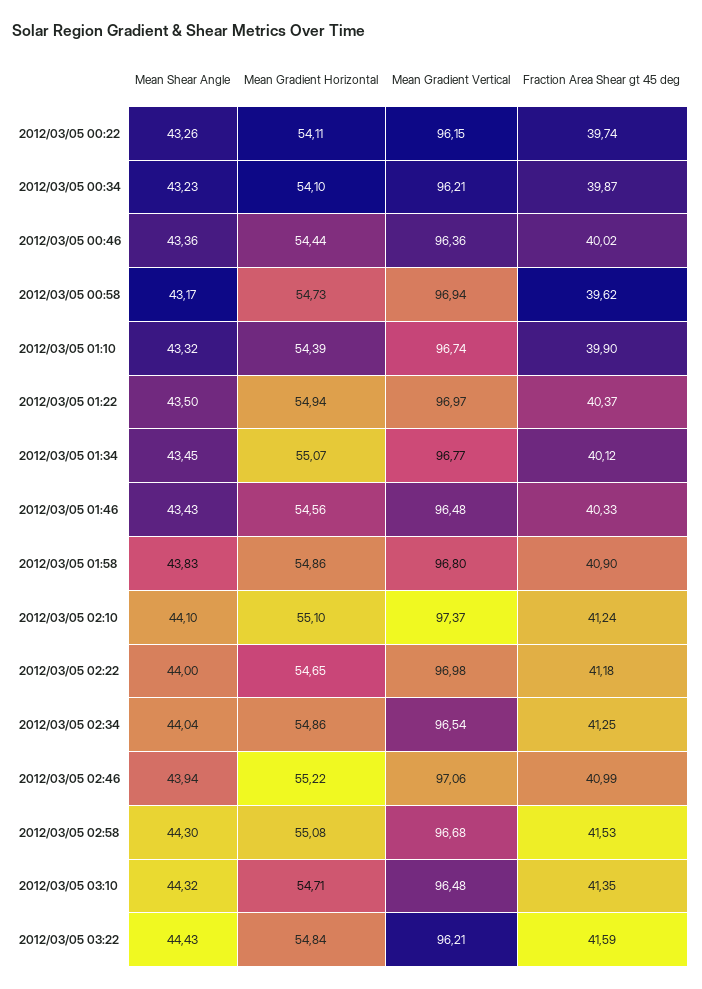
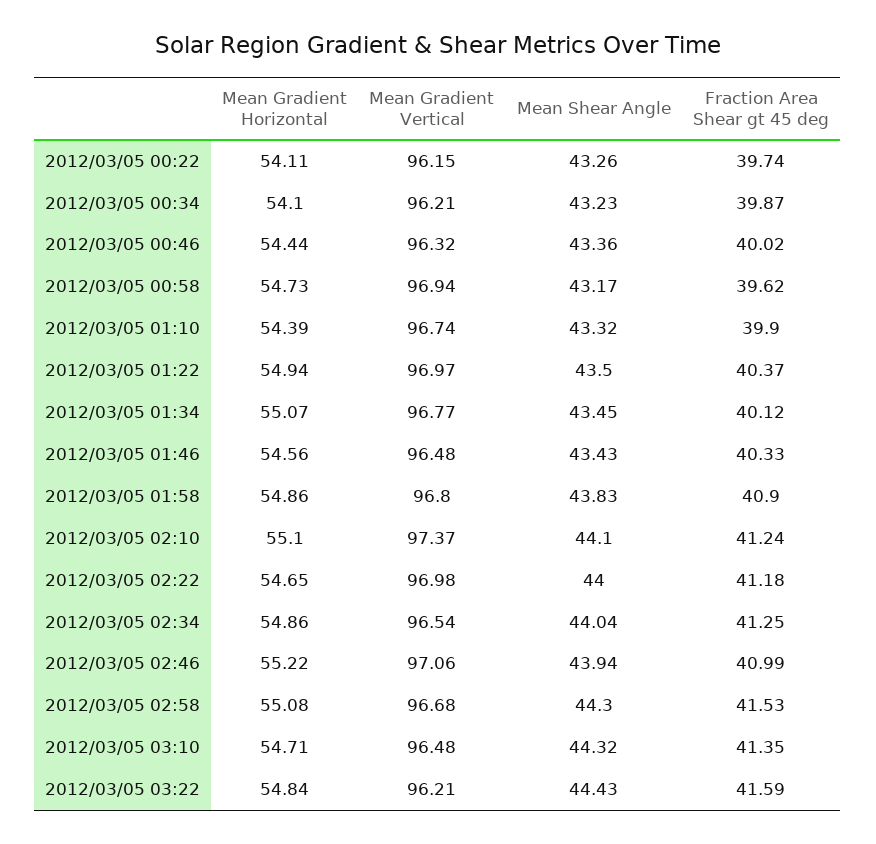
  {
    "Mean Shear Angle": {
      "2012/03/05 00:22": 43.26,
      "2012/03/05 00:34": 43.23,
      "2012/03/05 00:46": 43.36,
      "2012/03/05 00:58": 43.17,
      "2012/03/05 01:10": 43.32,
      "2012/03/05 01:22": 43.5,
      "2012/03/05 01:34": 43.45,
      "2012/03/05 01:46": 43.43,
      "2012/03/05 01:58": 43.83,
      "2012/03/05 02:10": 44.1,
      "2012/03/05 02:22": 44,
      "2012/03/05 02:34": 44.04,
      "2012/03/05 02:46": 43.94,
      "2012/03/05 02:58": 44.3,
      "2012/03/05 03:10": 44.32,
      "2012/03/05 03:22": 44.43
    },
    "Mean Gradient Horizontal": {
      "2012/03/05 00:22": 54.11,
      "2012/03/05 00:34": 54.1,
      "2012/03/05 00:46": 54.44,
      "2012/03/05 00:58": 54.73,
      "2012/03/05 01:10": 54.39,
      "2012/03/05 01:22": 54.94,
      "2012/03/05 01:34": 55.07,
      "2012/03/05 01:46": 54.56,
      "2012/03/05 01:58": 54.86,
      "2012/03/05 02:10": 55.1,
      "2012/03/05 02:22": 54.65,
      "2012/03/05 02:34": 54.86,
      "2012/03/05 02:46": 55.22,
      "2012/03/05 02:58": 55.08,
      "2012/03/05 03:10": 54.71,
      "2012/03/05 03:22": 54.84
    },
    "Mean Gradient Vertical": {
      "2012/03/05 00:22": 96.15,
      "2012/03/05 00:34": 96.21,
-     "2012/03/05 00:46": 96.36,
+     "2012/03/05 00:46": 96.32,
      "2012/03/05 00:58": 96.94,
      "2012/03/05 01:10": 96.74,
      "2012/03/05 01:22": 96.97,
      "2012/03/05 01:34": 96.77,
      "2012/03/05 01:46": 96.48,
      "2012/03/05 01:58": 96.8,
      "2012/03/05 02:10": 97.37,
      "2012/03/05 02:22": 96.98,
      "2012/03/05 02:34": 96.54,
      "2012/03/05 02:46": 97.06,
      "2012/03/05 02:58": 96.68,
      "2012/03/05 03:10": 96.48,
      "2012/03/05 03:22": 96.21
    },
    "Fraction Area Shear gt 45 deg": {
      "2012/03/05 00:22": 39.74,
      "2012/03/05 00:34": 39.87,
      "2012/03/05 00:46": 40.02,
      "2012/03/05 00:58": 39.62,
      "2012/03/05 01:10": 39.9,
      "2012/03/05 01:22": 40.37,
      "2012/03/05 01:34": 40.12,
      "2012/03/05 01:46": 40.33,
      "2012/03/05 01:58": 40.9,
      "2012/03/05 02:10": 41.24,
      "2012/03/05 02:22": 41.18,
      "2012/03/05 02:34": 41.25,
      "2012/03/05 02:46": 40.99,
      "2012/03/05 02:58": 41.53,
      "2012/03/05 03:10": 41.35,
      "2012/03/05 03:22": 41.59
    }
  }

